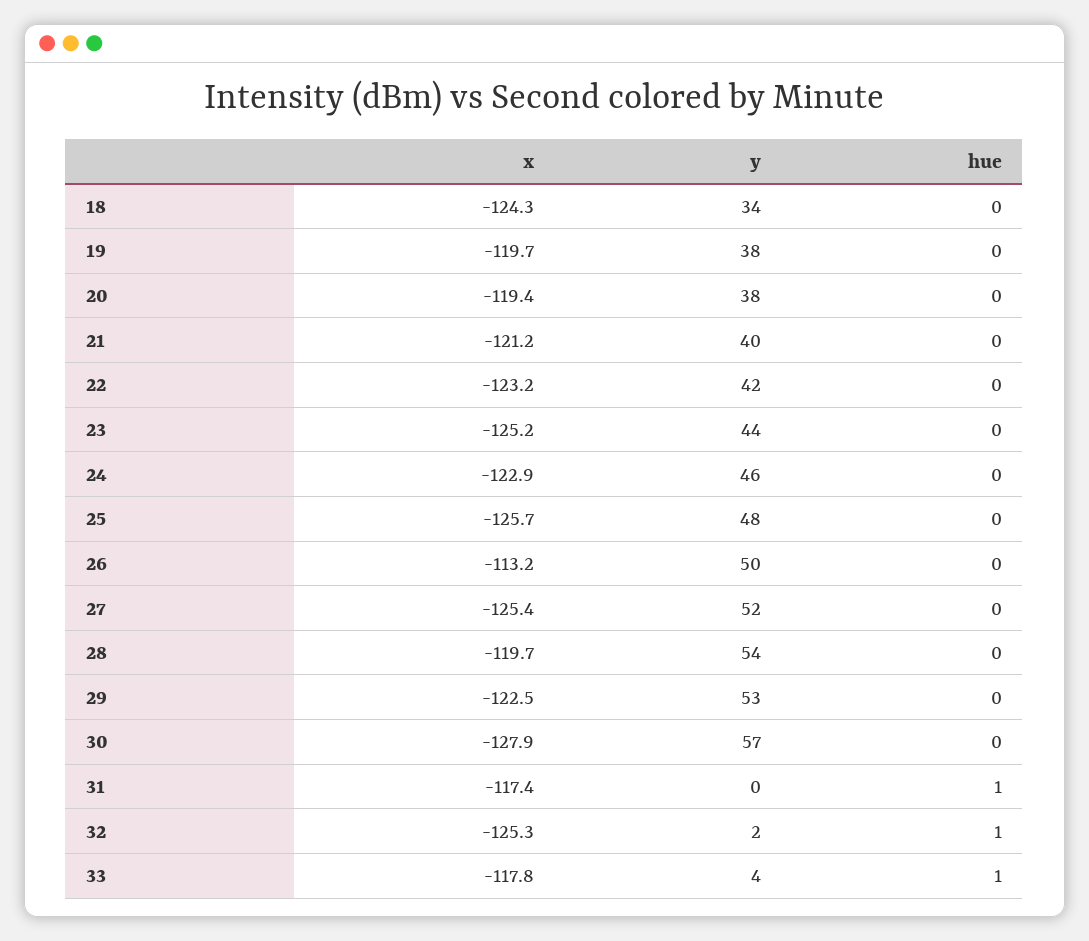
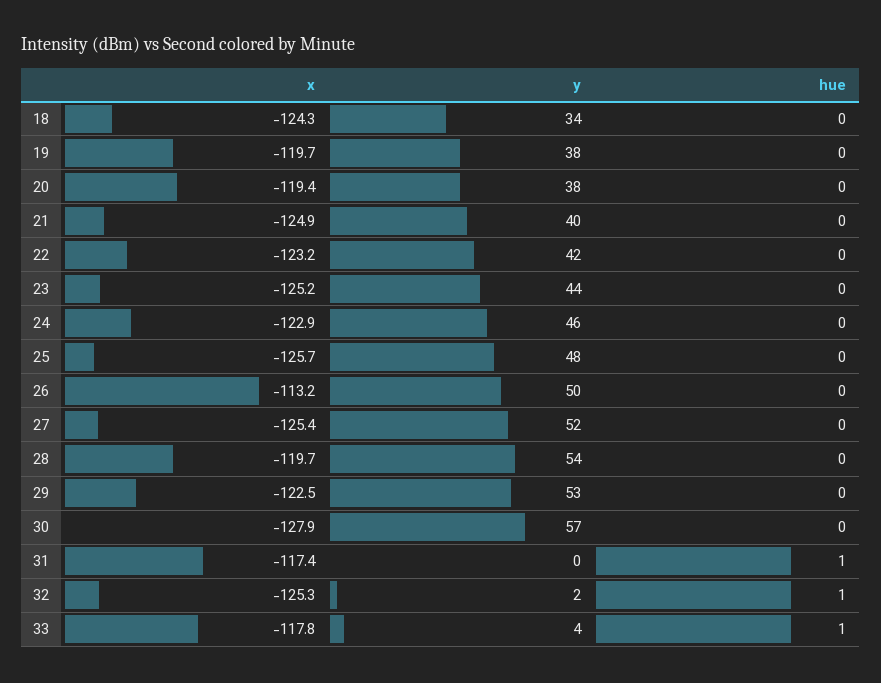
  {
    "x": {
      "18": -124.3,
      "19": -119.7,
      "20": -119.4,
-     "21": -121.2,
+     "21": -124.9,
      "22": -123.2,
      "23": -125.2,
      "24": -122.9,
      "25": -125.7,
      "26": -113.2,
      "27": -125.4,
      "28": -119.7,
      "29": -122.5,
      "30": -127.9,
      "31": -117.4,
      "32": -125.3,
      "33": -117.8
    },
    "y": {
      "18": 34,
      "19": 38,
      "20": 38,
      "21": 40,
      "22": 42,
      "23": 44,
      "24": 46,
      "25": 48,
      "26": 50,
      "27": 52,
      "28": 54,
      "29": 53,
      "30": 57,
      "31": 0,
      "32": 2,
      "33": 4
    },
    "hue": {
      "18": 0,
      "19": 0,
      "20": 0,
      "21": 0,
      "22": 0,
      "23": 0,
      "24": 0,
      "25": 0,
      "26": 0,
      "27": 0,
      "28": 0,
      "29": 0,
      "30": 0,
      "31": 1,
      "32": 1,
      "33": 1
    }
  }

